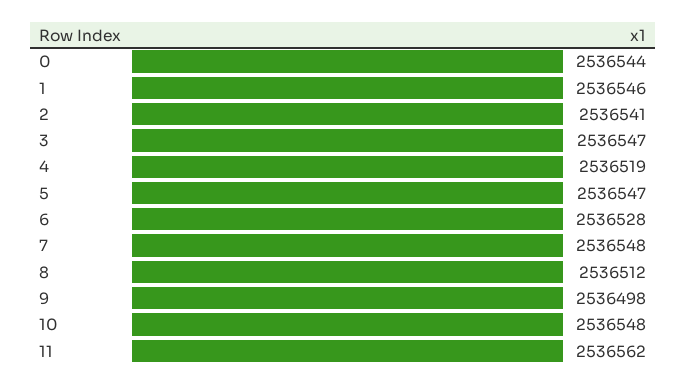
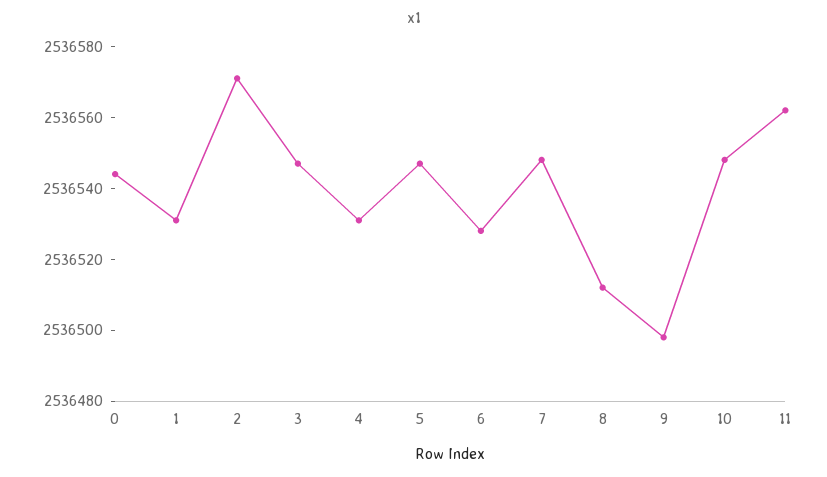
  {
    "0": 2536544,
-   "1": 2536546,
+   "1": 2536530,
-   "2": 2536541,
+   "2": 2536570,
    "3": 2536547,
-   "4": 2536519,
+   "4": 2536530,
    "5": 2536547,
    "6": 2536528,
    "7": 2536548,
    "8": 2536512,
    "9": 2536498,
    "10": 2536548,
    "11": 2536562
  }

